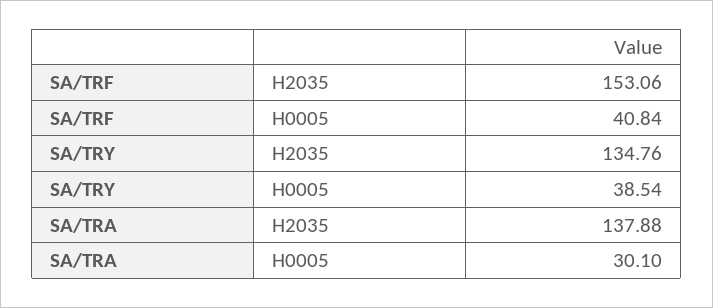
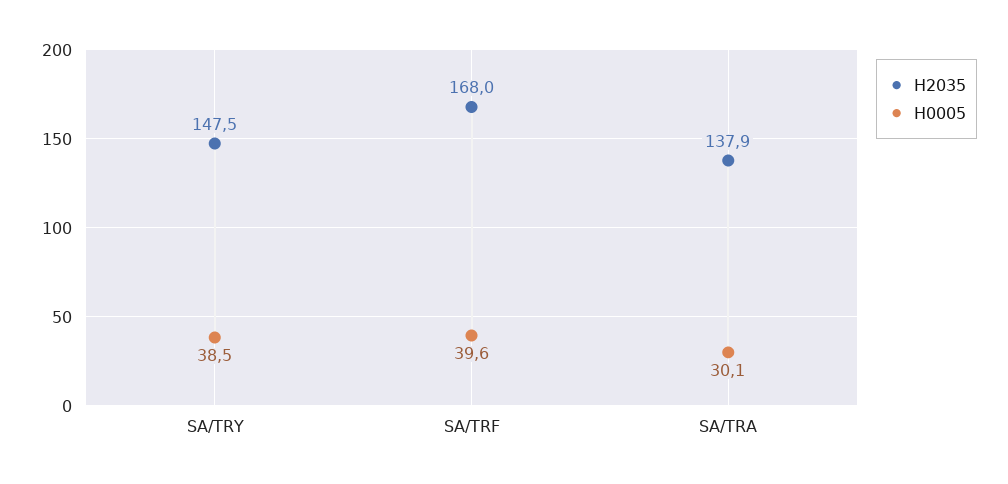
  {
    "H2035": {
-     "SA/TRF": 153.06,
+     "SA/TRF": 168,
-     "SA/TRY": 134.76,
+     "SA/TRY": 147.5,
      "SA/TRA": 137.88
    },
    "H0005": {
-     "SA/TRF": 40.84,
+     "SA/TRF": 39.6,
      "SA/TRY": 38.54,
      "SA/TRA": 30.1
    }
  }

